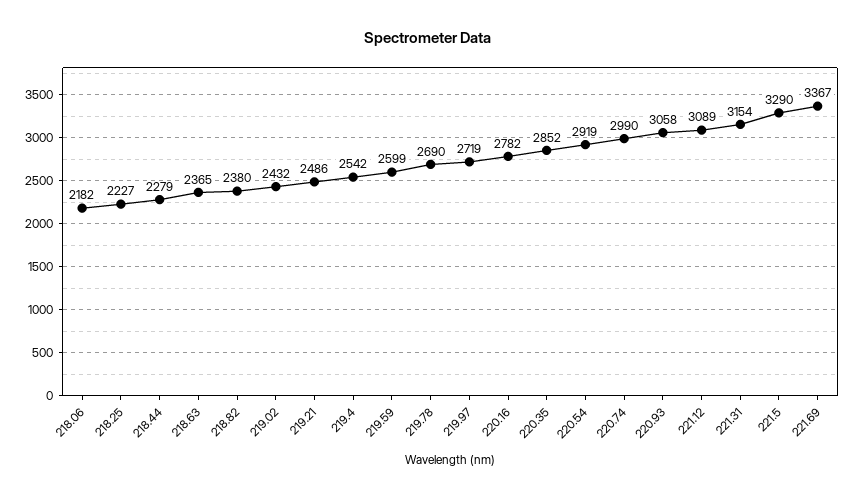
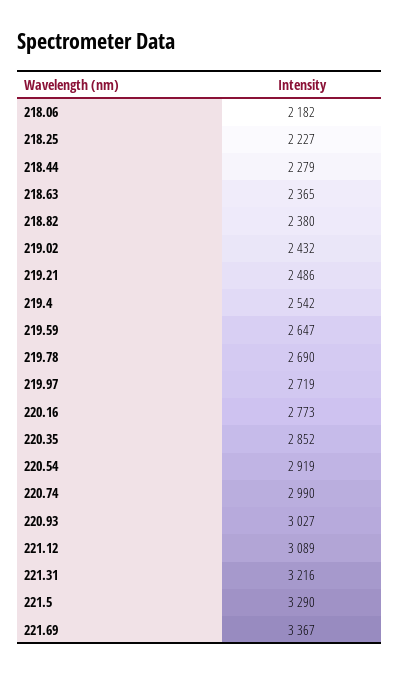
  {
    "218.06": 2182,
    "218.25": 2227,
    "218.44": 2279,
    "218.63": 2365,
    "218.82": 2380,
    "219.02": 2432,
    "219.21": 2486,
    "219.4": 2542,
-   "219.59": 2599,
+   "219.59": 2647,
    "219.78": 2690,
    "219.97": 2719,
-   "220.16": 2782,
+   "220.16": 2773,
    "220.35": 2852,
    "220.54": 2919,
    "220.74": 2990,
-   "220.93": 3058,
+   "220.93": 3027,
    "221.12": 3089,
-   "221.31": 3154,
+   "221.31": 3216,
    "221.5": 3290,
    "221.69": 3367
  }

